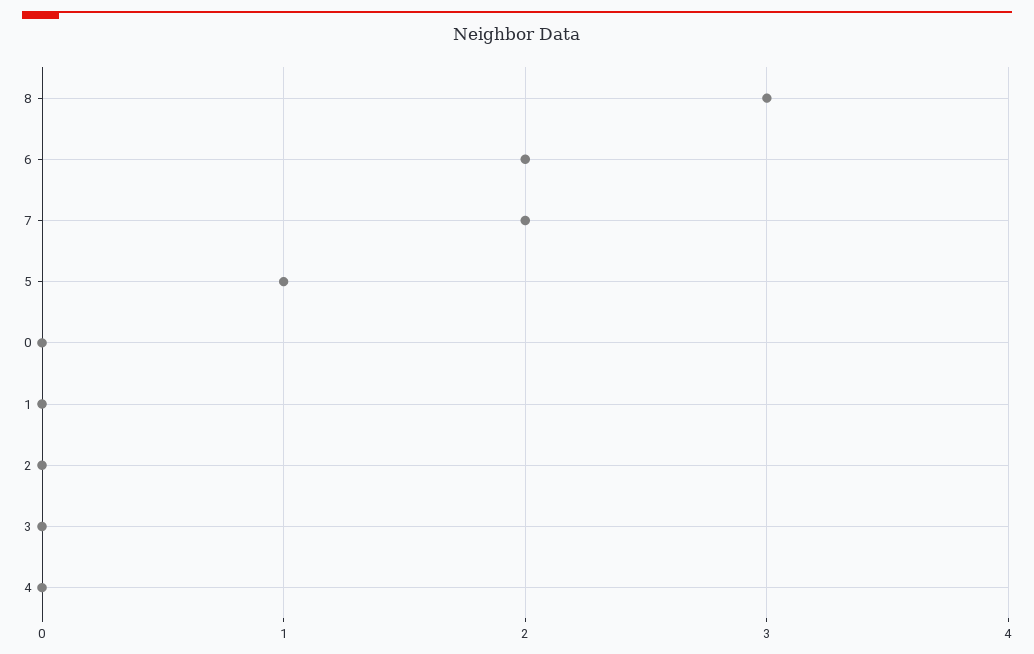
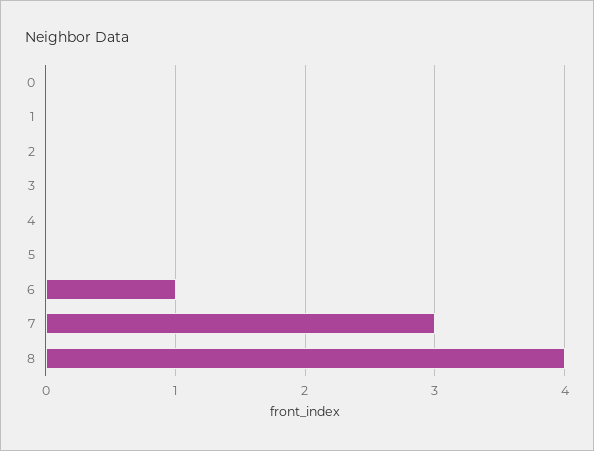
  {
-   "8": 3,
+   "8": 4,
-   "6": 2,
+   "6": 1,
-   "7": 2,
+   "7": 3,
-   "5": 1,
+   "5": 0,
    "0": 0,
    "1": 0,
    "2": 0,
    "3": 0,
    "4": 0
  }

